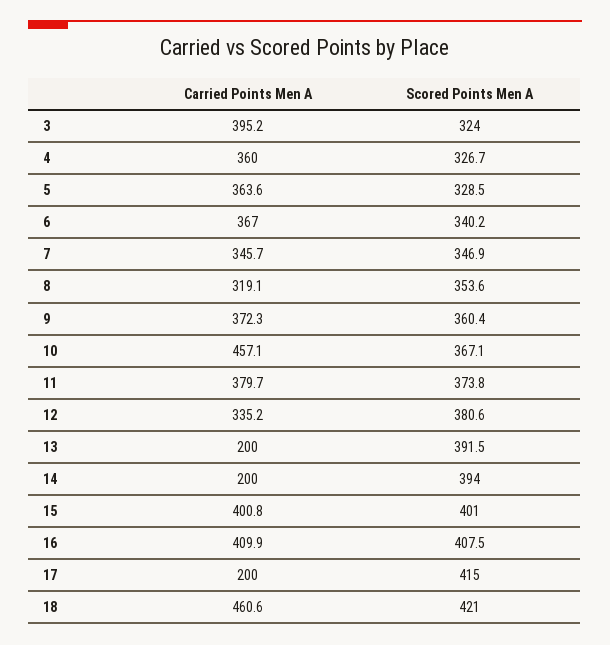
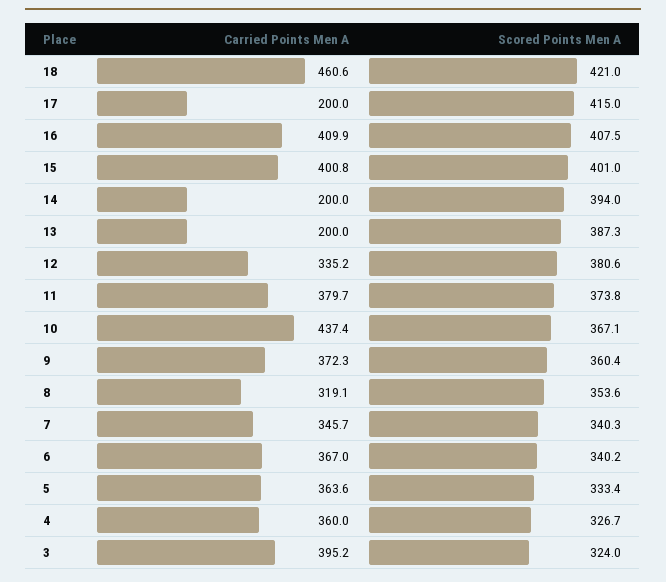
  {
    "Carried Points Men A": {
      "3": 395.2,
      "4": 360,
      "5": 363.6,
      "6": 367,
      "7": 345.7,
      "8": 319.1,
      "9": 372.3,
-     "10": 457.1,
+     "10": 437.4,
      "11": 379.7,
      "12": 335.2,
      "13": 200,
      "14": 200,
      "15": 400.8,
      "16": 409.9,
      "17": 200,
      "18": 460.6
    },
    "Scored Points Men A": {
      "3": 324,
      "4": 326.7,
-     "5": 328.5,
+     "5": 333.4,
      "6": 340.2,
-     "7": 346.9,
+     "7": 340.3,
      "8": 353.6,
      "9": 360.4,
      "10": 367.1,
      "11": 373.8,
      "12": 380.6,
-     "13": 391.5,
+     "13": 387.3,
      "14": 394,
      "15": 401,
      "16": 407.5,
      "17": 415,
      "18": 421
    }
  }

